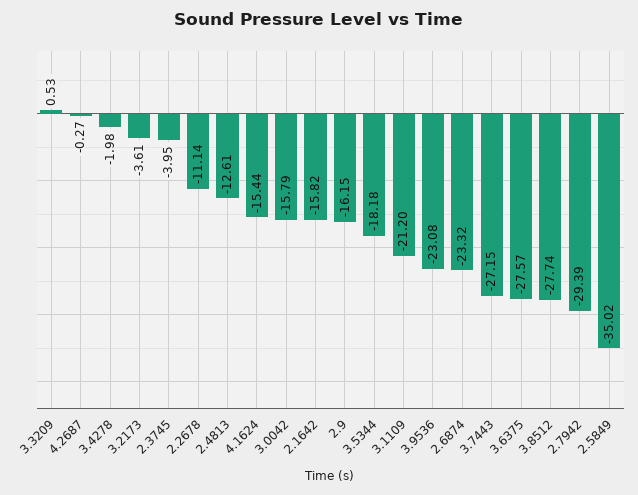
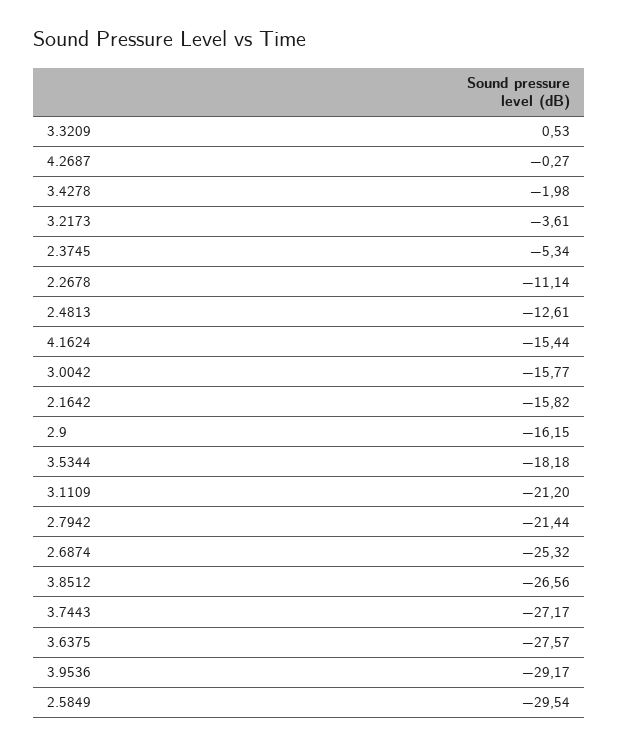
  {
    "3.3209": 0.53,
    "4.2687": -0.27,
    "3.4278": -1.98,
    "3.2173": -3.61,
-   "2.3745": -3.95,
+   "2.3745": -5.34,
    "2.2678": -11.14,
    "2.4813": -12.61,
    "4.1624": -15.44,
-   "3.0042": -15.79,
+   "3.0042": -15.77,
    "2.1642": -15.82,
    "2.9": -16.15,
    "3.5344": -18.18,
    "3.1109": -21.2,
-   "3.9536": -23.08,
+   "3.9536": -29.17,
-   "2.6874": -23.32,
+   "2.6874": -25.32,
-   "3.7443": -27.15,
+   "3.7443": -27.17,
    "3.6375": -27.57,
-   "3.8512": -27.74,
+   "3.8512": -26.56,
-   "2.7942": -29.39,
+   "2.7942": -21.44,
-   "2.5849": -35.02
+   "2.5849": -29.54
  }

